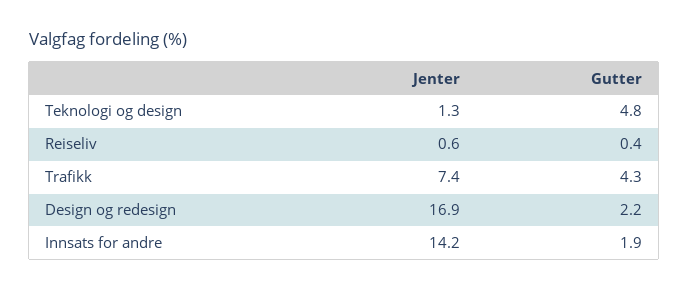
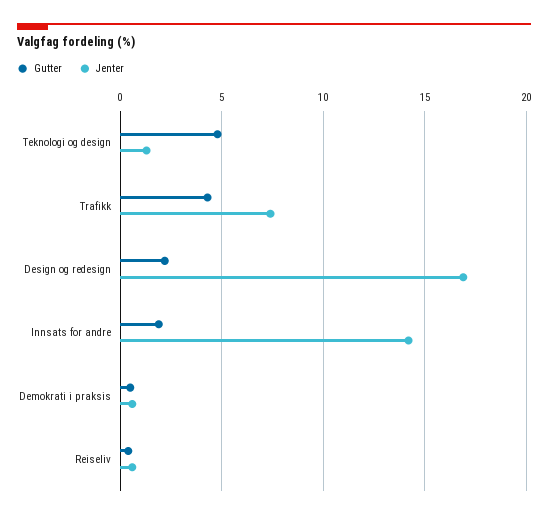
  {
    "Jenter": {
      "Teknologi og design": 1.3,
      "Reiseliv": 0.6,
      "Trafikk": 7.4,
      "Design og redesign": 16.9,
-     "Innsats for andre": 14.2
+     "Innsats for andre": 14.2,
+     "Demokrati i praksis": 0.5
    },
    "Gutter": {
      "Teknologi og design": 4.8,
      "Reiseliv": 0.4,
      "Trafikk": 4.3,
      "Design og redesign": 2.2,
-     "Innsats for andre": 1.9
+     "Innsats for andre": 1.9,
+     "Demokrati i praksis": 0.5
    }
  }

